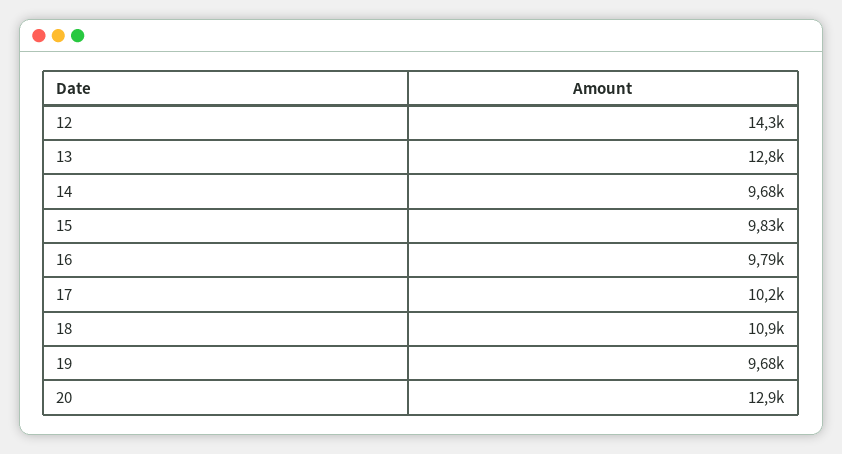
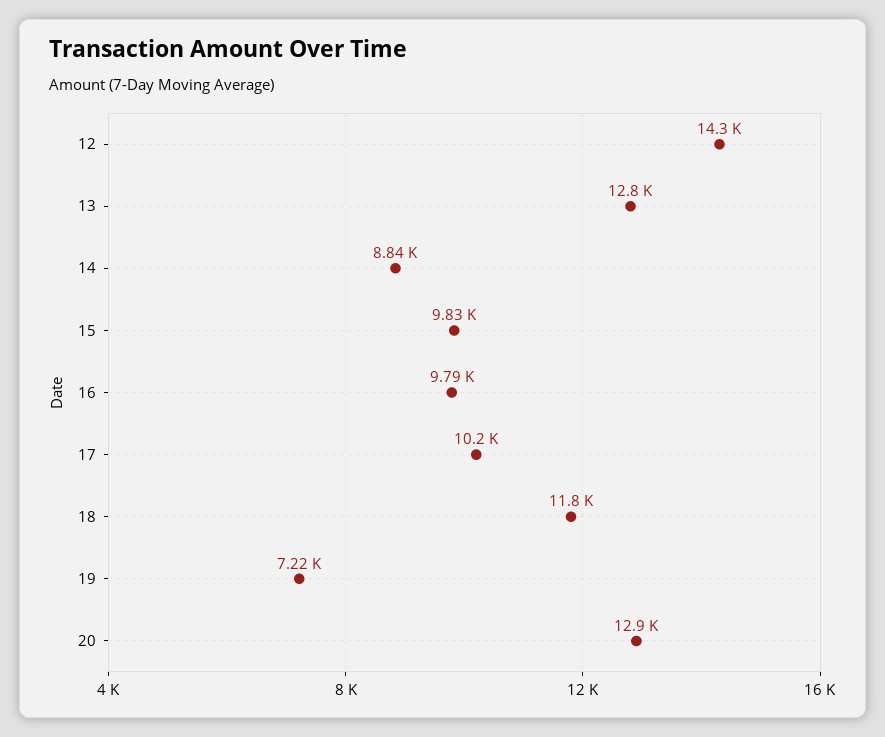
  {
    "12": 14300,
    "13": 12800,
-   "14": 9680,
+   "14": 8840,
    "15": 9830,
    "16": 9790,
    "17": 10200,
-   "18": 10900,
+   "18": 11800,
-   "19": 9680,
+   "19": 7220,
    "20": 12900
  }

